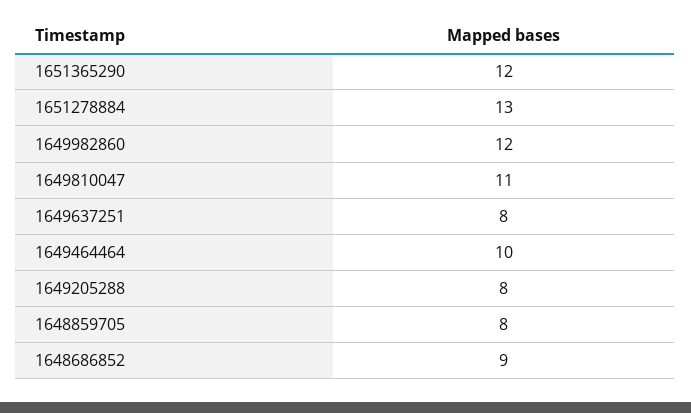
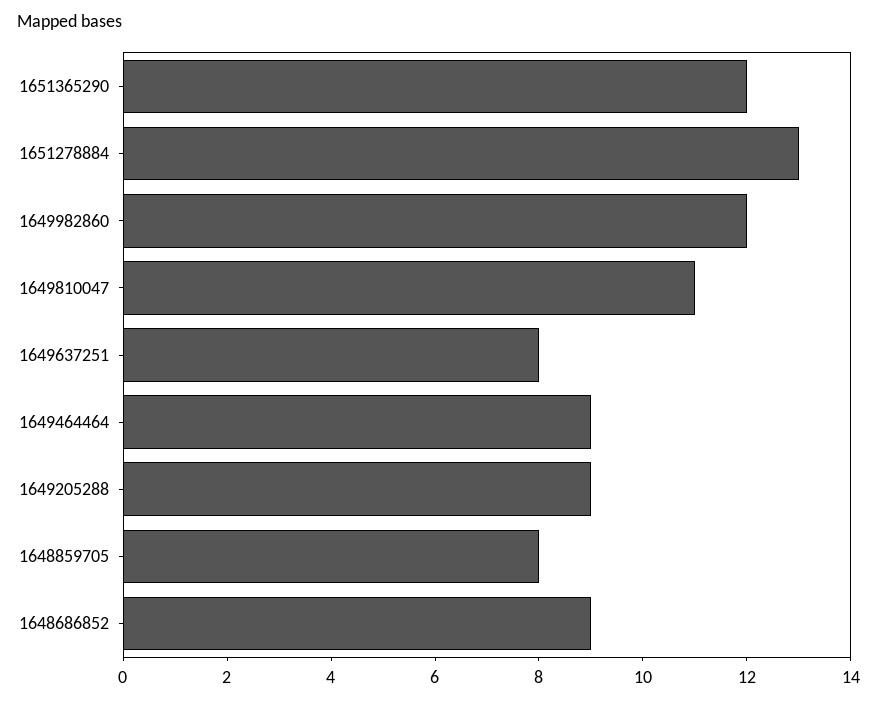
  {
    "1651365290": 12,
    "1651278884": 13,
    "1649982860": 12,
    "1649810047": 11,
    "1649637251": 8,
-   "1649464464": 10,
+   "1649464464": 9,
-   "1649205288": 8,
+   "1649205288": 9,
    "1648859705": 8,
    "1648686852": 9
  }

